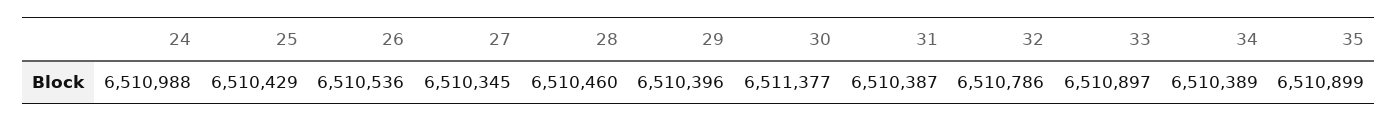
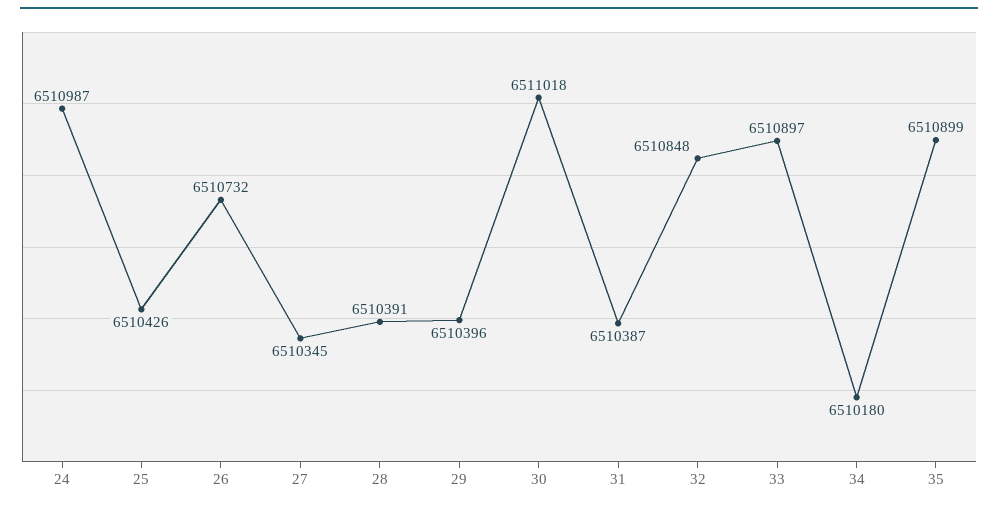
  {
-   "24": 6510988,
+   "24": 6510987,
-   "25": 6510429,
+   "25": 6510426,
-   "26": 6510536,
+   "26": 6510732,
    "27": 6510345,
-   "28": 6510460,
+   "28": 6510391,
    "29": 6510396,
-   "30": 6511377,
+   "30": 6511018,
    "31": 6510387,
-   "32": 6510786,
+   "32": 6510848,
    "33": 6510897,
-   "34": 6510389,
+   "34": 6510180,
    "35": 6510899
  }

